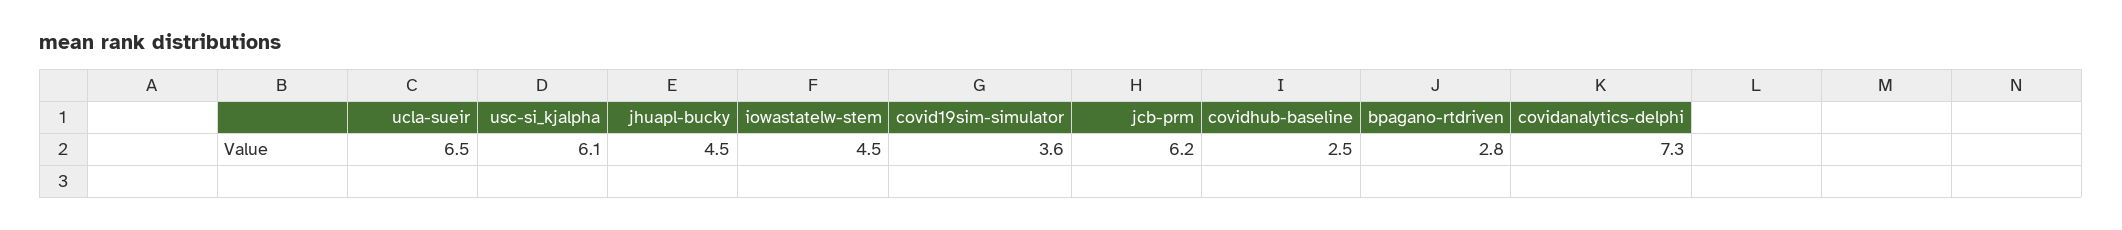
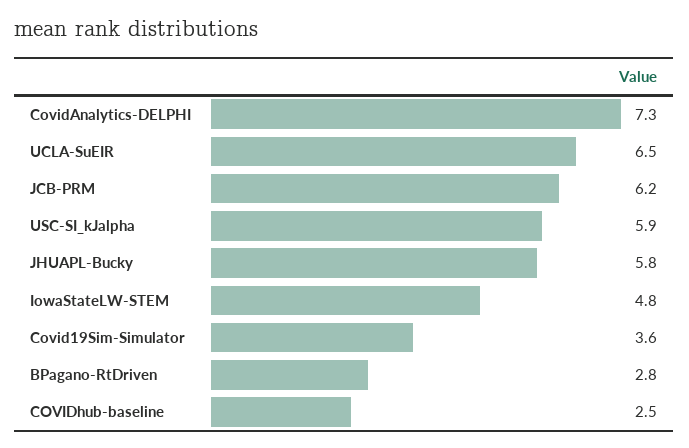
  {
    "ucla-sueir": 6.5,
-   "usc-si_kjalpha": 6.1,
+   "usc-si_kjalpha": 5.9,
-   "jhuapl-bucky": 4.5,
+   "jhuapl-bucky": 5.8,
-   "iowastatelw-stem": 4.5,
+   "iowastatelw-stem": 4.8,
    "covid19sim-simulator": 3.6,
    "jcb-prm": 6.2,
    "covidhub-baseline": 2.5,
    "bpagano-rtdriven": 2.8,
    "covidanalytics-delphi": 7.3
  }

